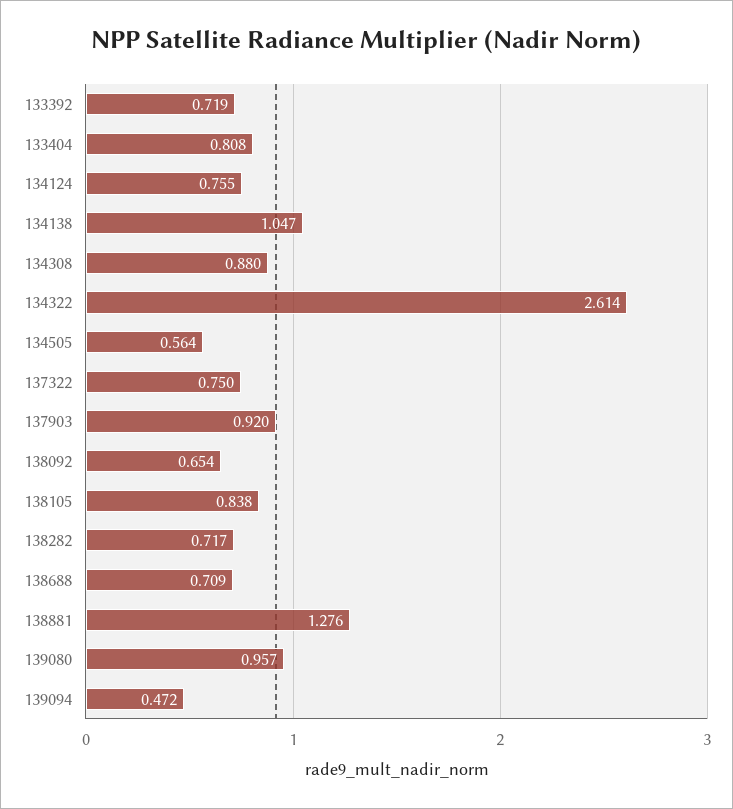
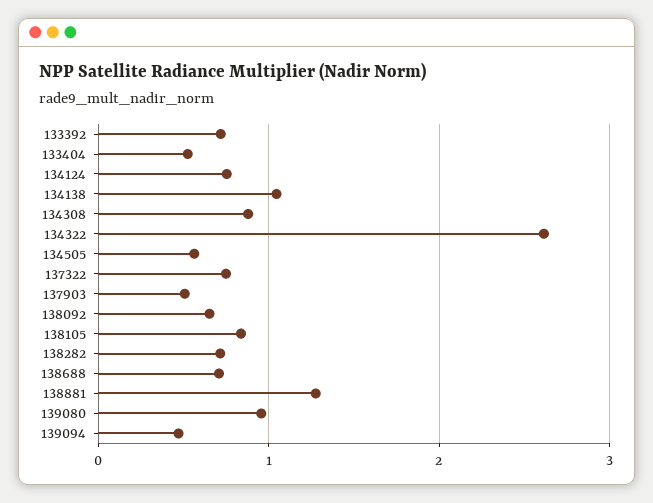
  {
    "133392": 0.719,
-   "133404": 0.808,
+   "133404": 0.5,
    "134124": 0.755,
    "134138": 1.047,
    "134308": 0.88,
    "134322": 2.614,
    "134505": 0.564,
    "137322": 0.75,
-   "137903": 0.92,
+   "137903": 0.5,
    "138092": 0.654,
    "138105": 0.838,
    "138282": 0.717,
    "138688": 0.709,
    "138881": 1.276,
    "139080": 0.957,
    "139094": 0.472
  }

